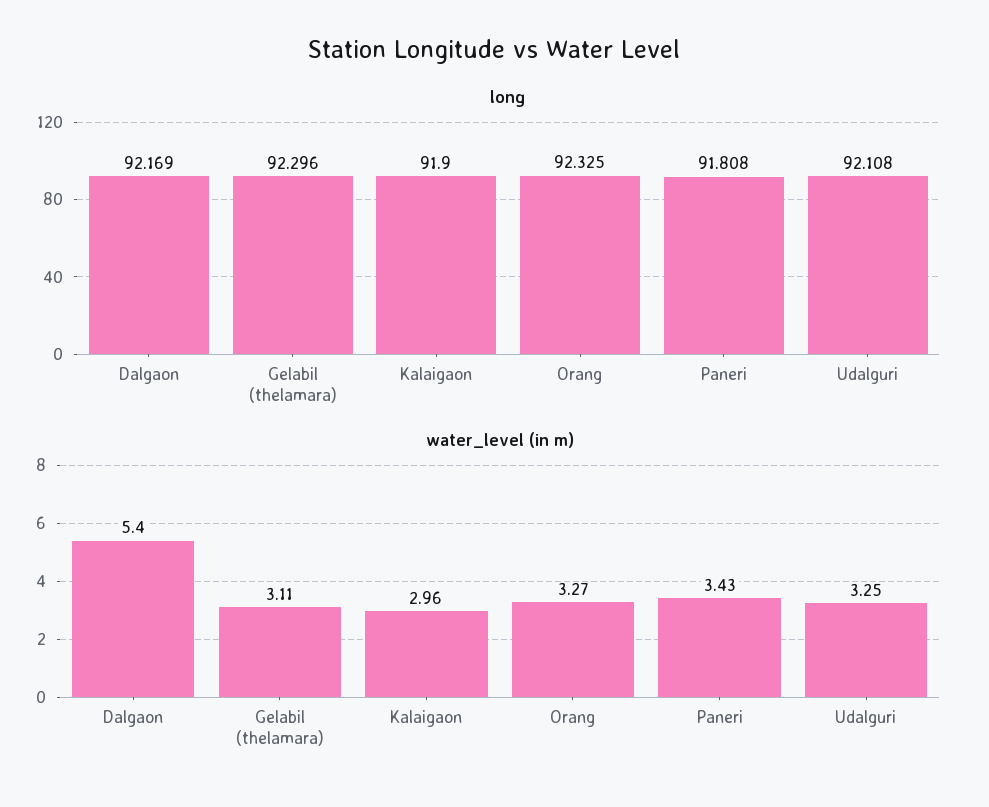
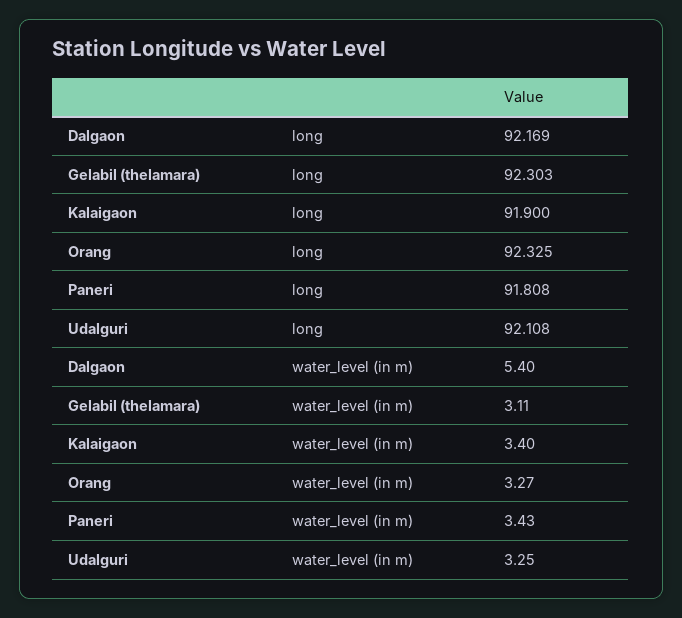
  {
    "long": {
      "Dalgaon": 92.169,
-     "Gelabil (thelamara)": 92.296,
+     "Gelabil (thelamara)": 92.303,
      "Kalaigaon": 91.9,
      "Orang": 92.325,
      "Paneri": 91.808,
      "Udalguri": 92.108
    },
    "water_level (in m)": {
      "Dalgaon": 5.4,
      "Gelabil (thelamara)": 3.11,
-     "Kalaigaon": 2.96,
+     "Kalaigaon": 3.4,
      "Orang": 3.27,
      "Paneri": 3.43,
      "Udalguri": 3.25
    }
  }

